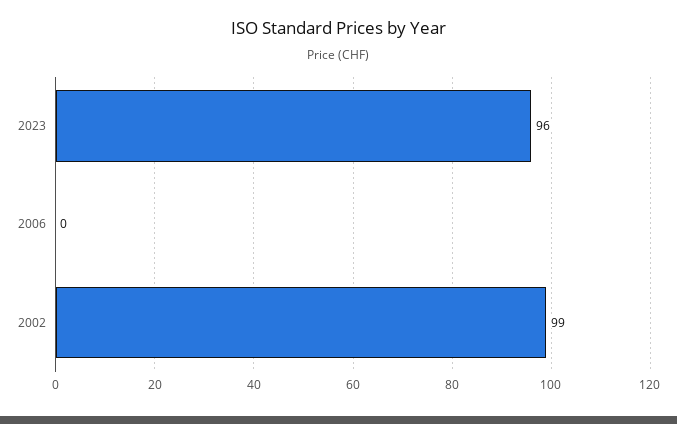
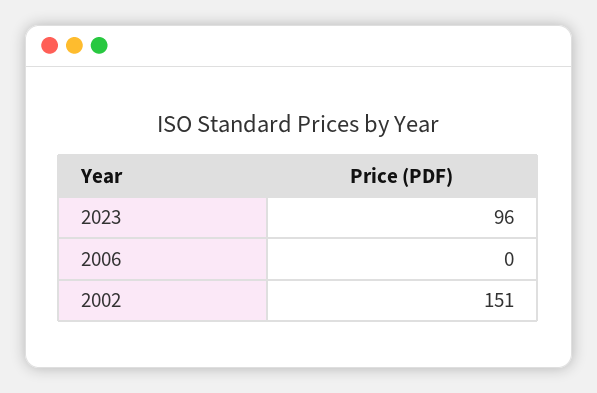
  {
    "2023": 96,
    "2006": 0,
-   "2002": 99
+   "2002": 151
  }

